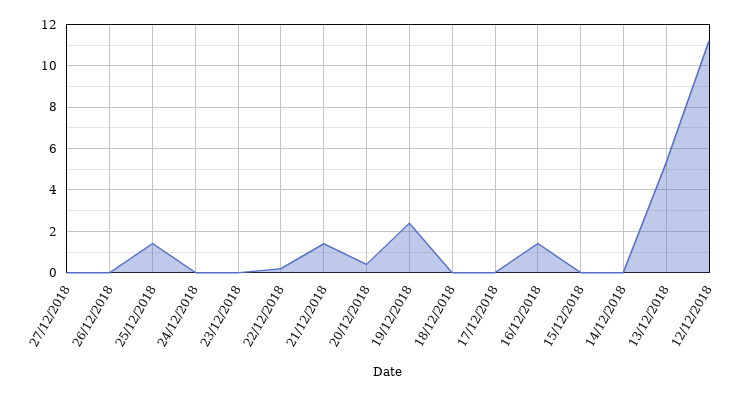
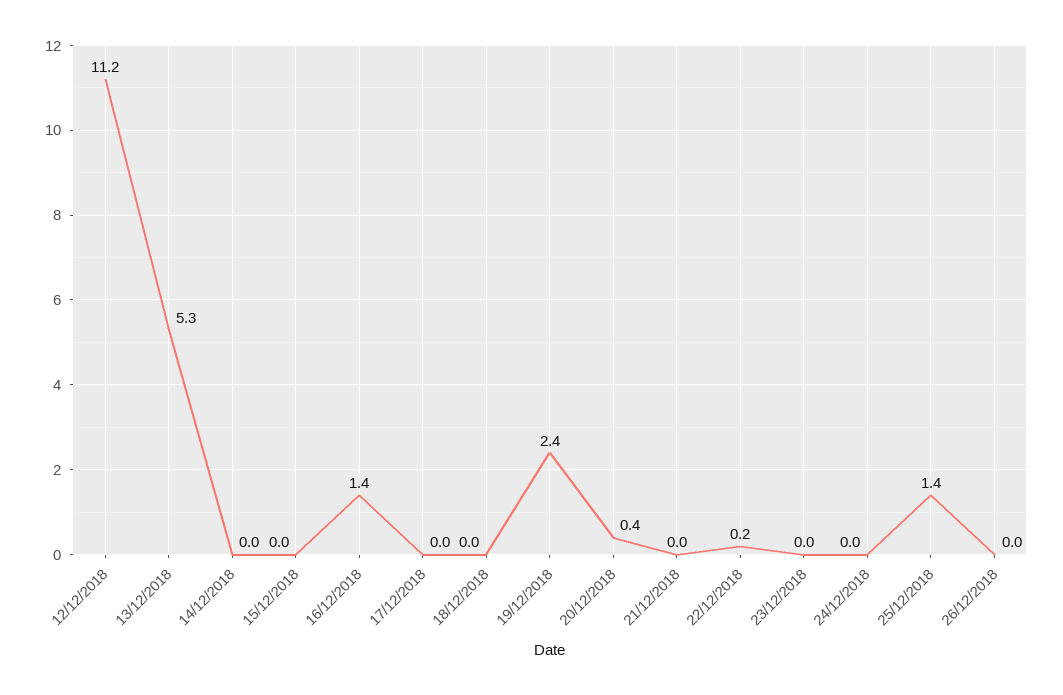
  {
-   "27/12/2018": 0,
    "26/12/2018": 0,
    "25/12/2018": 1.4,
    "24/12/2018": 0,
    "23/12/2018": 0,
    "22/12/2018": 0.2,
-   "21/12/2018": 1.5,
+   "21/12/2018": 0,
    "20/12/2018": 0.4,
    "19/12/2018": 2.4,
    "18/12/2018": 0,
    "17/12/2018": 0,
    "16/12/2018": 1.4,
    "15/12/2018": 0,
    "14/12/2018": 0,
    "13/12/2018": 5.3,
    "12/12/2018": 11.2
  }

